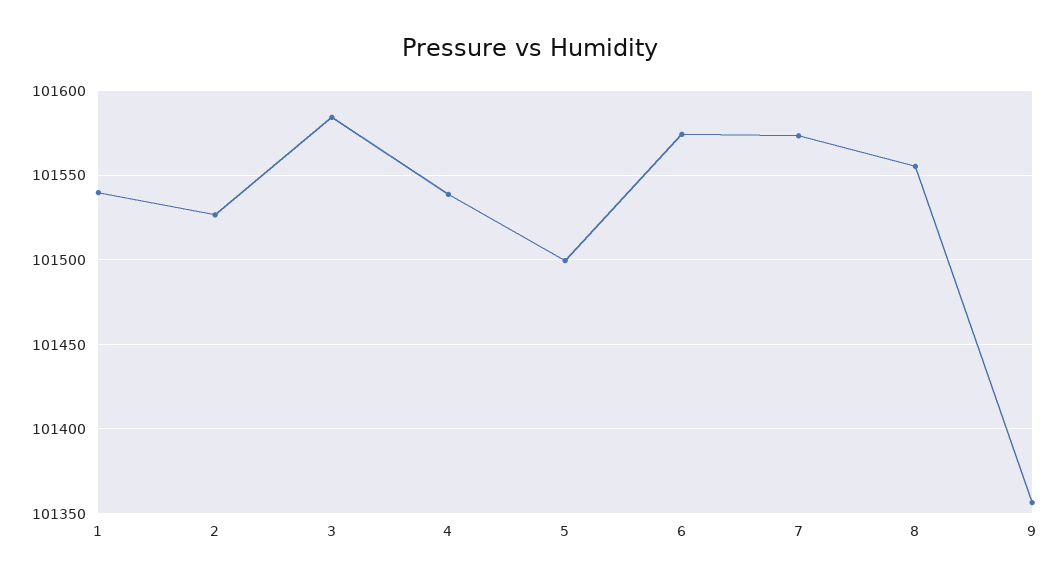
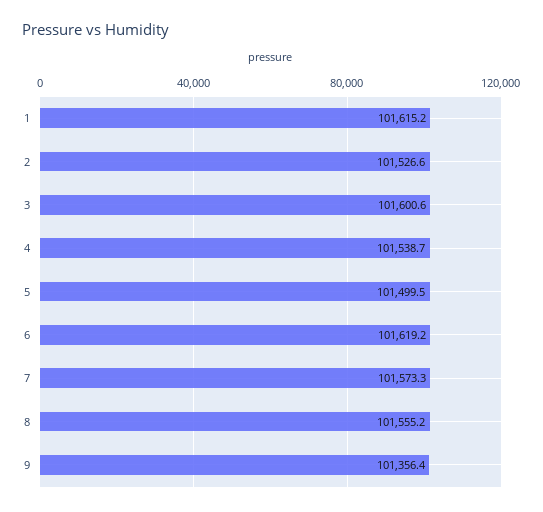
  {
-   "1": 101540,
+   "1": 101615.2,
    "2": 101526.6,
-   "3": 101585,
+   "3": 101600.6,
    "4": 101538.7,
    "5": 101499.5,
-   "6": 101575,
+   "6": 101619.2,
    "7": 101573.3,
    "8": 101555.2,
    "9": 101356.4
  }

